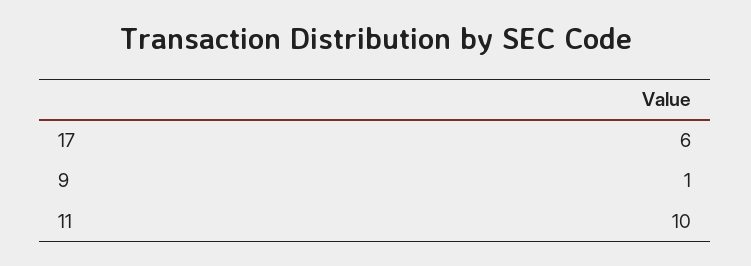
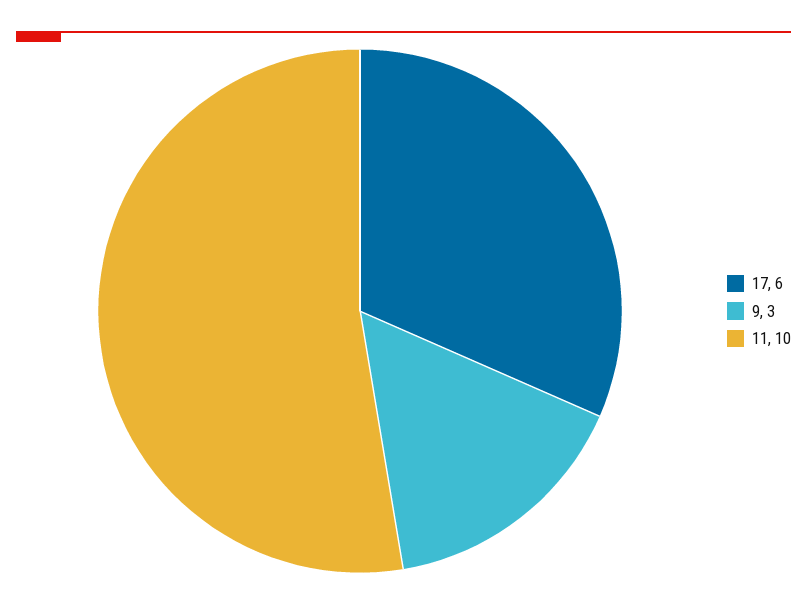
  {
    "17": 6,
-   "9": 1,
+   "9": 3,
    "11": 10
  }

